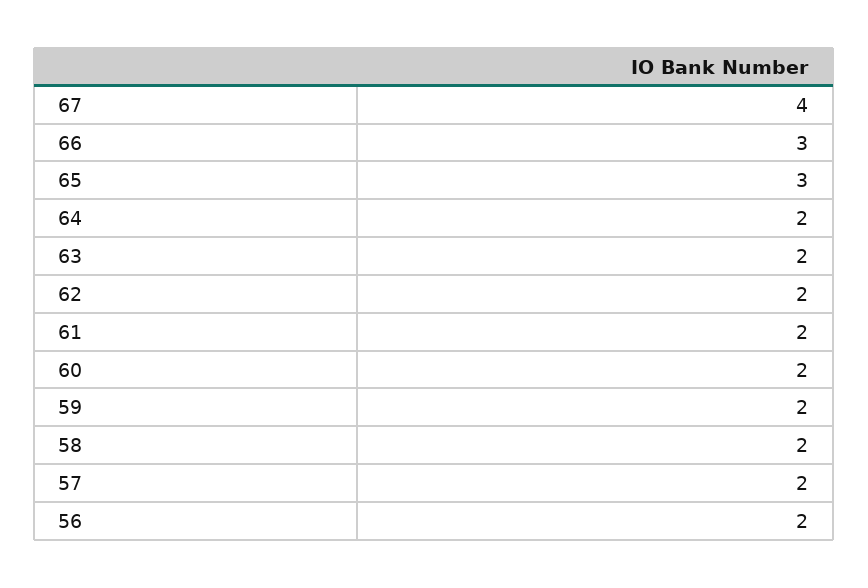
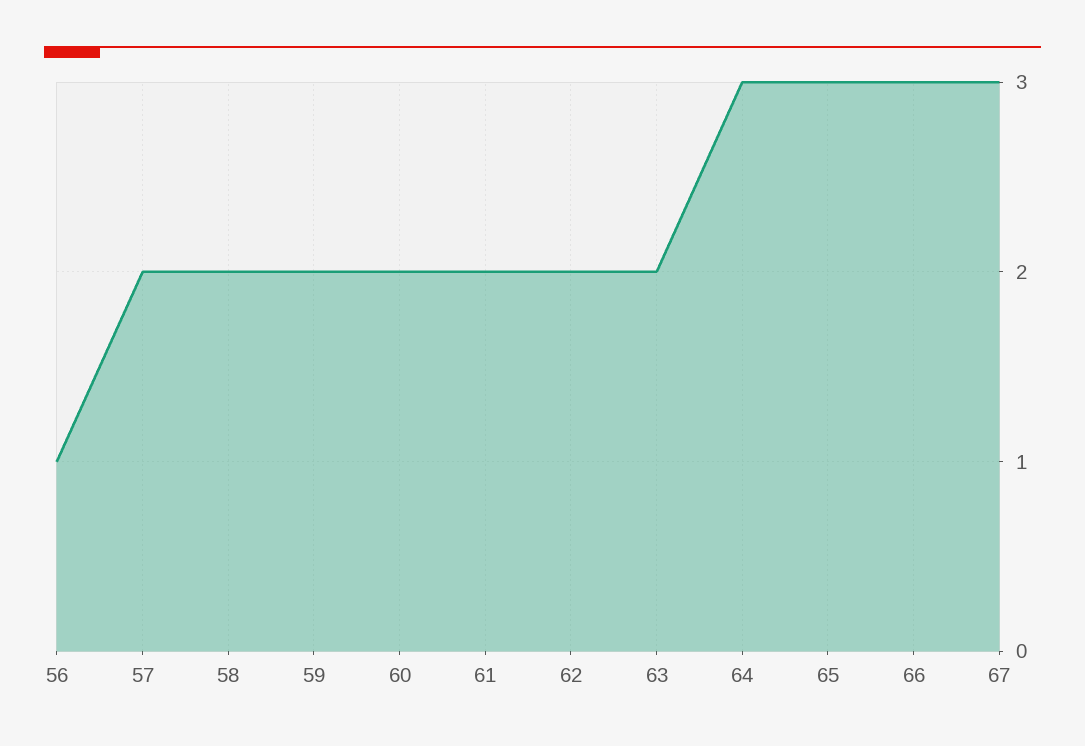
  {
-   "67": 4,
+   "67": 3,
    "66": 3,
    "65": 3,
-   "64": 2,
+   "64": 3,
    "63": 2,
    "62": 2,
    "61": 2,
    "60": 2,
    "59": 2,
    "58": 2,
    "57": 2,
-   "56": 2
+   "56": 1
  }

